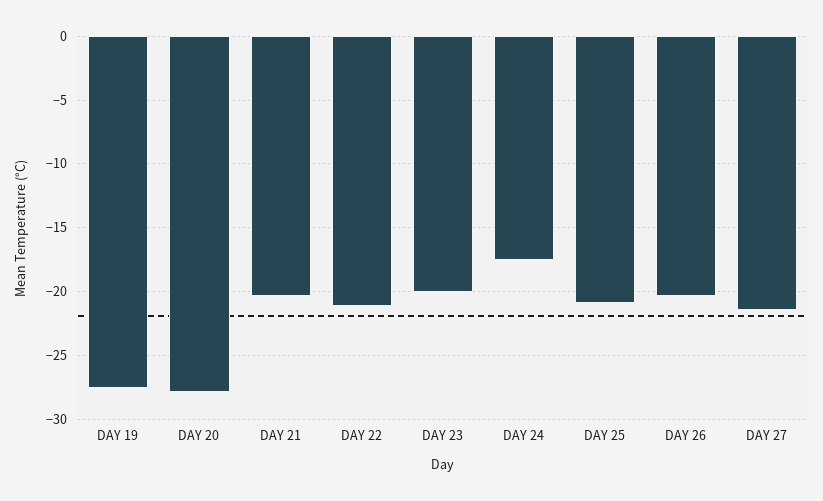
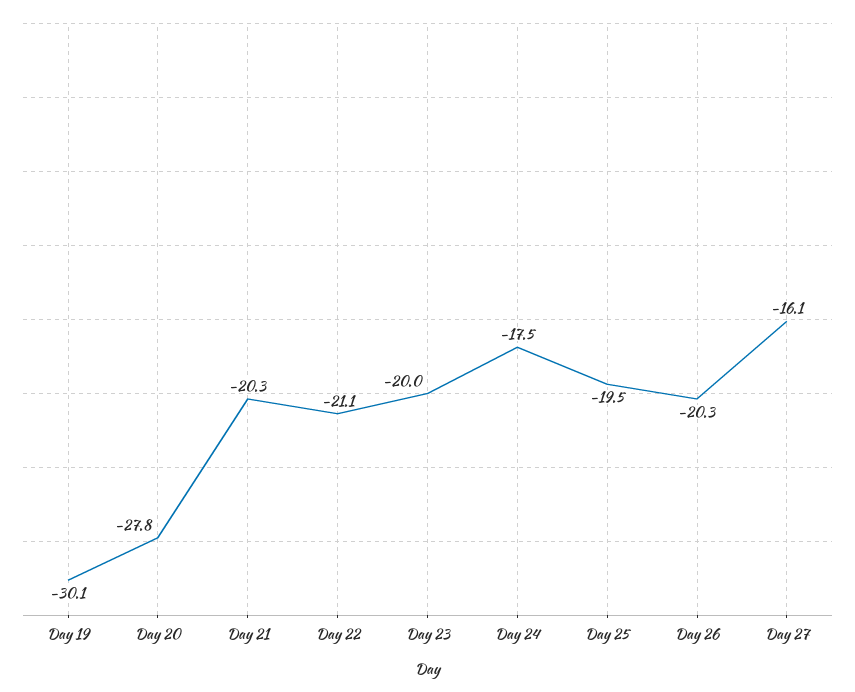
  {
-   "DAY 19": -27.5,
+   "DAY 19": -30.1,
    "DAY 20": -27.8,
    "DAY 21": -20.3,
    "DAY 22": -21.1,
    "DAY 23": -20,
    "DAY 24": -17.5,
-   "DAY 25": -21,
+   "DAY 25": -19.5,
    "DAY 26": -20.3,
-   "DAY 27": -21.5
+   "DAY 27": -16.1
  }

